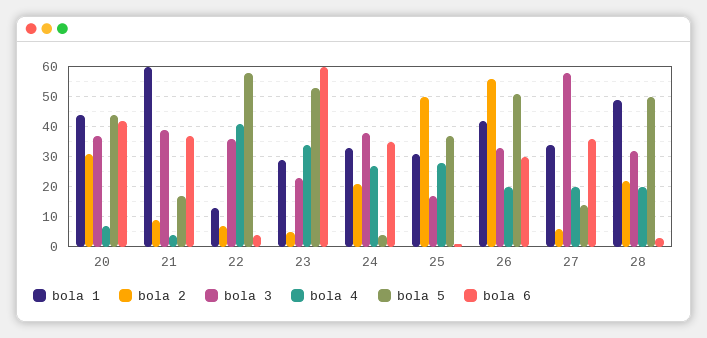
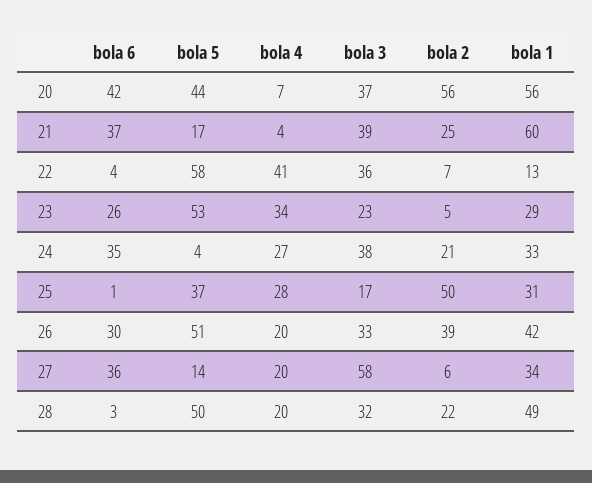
  {
    "bola 1": {
-     "20": 45,
+     "20": 56,
      "21": 60,
      "22": 13,
      "23": 29,
      "24": 33,
      "25": 31,
      "26": 42,
      "27": 34,
      "28": 49
    },
    "bola 2": {
-     "20": 30,
+     "20": 56,
-     "21": 10,
+     "21": 25,
      "22": 7,
      "23": 5,
      "24": 21,
      "25": 50,
-     "26": 55,
+     "26": 39,
      "27": 6,
      "28": 22
    },
    "bola 3": {
      "20": 37,
      "21": 39,
      "22": 36,
      "23": 23,
      "24": 38,
      "25": 17,
      "26": 33,
      "27": 58,
      "28": 32
    },
    "bola 4": {
      "20": 7,
      "21": 4,
      "22": 41,
      "23": 34,
      "24": 27,
      "25": 28,
      "26": 20,
      "27": 20,
      "28": 20
    },
    "bola 5": {
      "20": 44,
      "21": 17,
      "22": 58,
      "23": 53,
      "24": 4,
      "25": 37,
      "26": 51,
      "27": 14,
      "28": 50
    },
    "bola 6": {
      "20": 42,
      "21": 37,
      "22": 4,
-     "23": 60,
+     "23": 26,
      "24": 35,
      "25": 1,
      "26": 30,
      "27": 36,
      "28": 3
    }
  }

